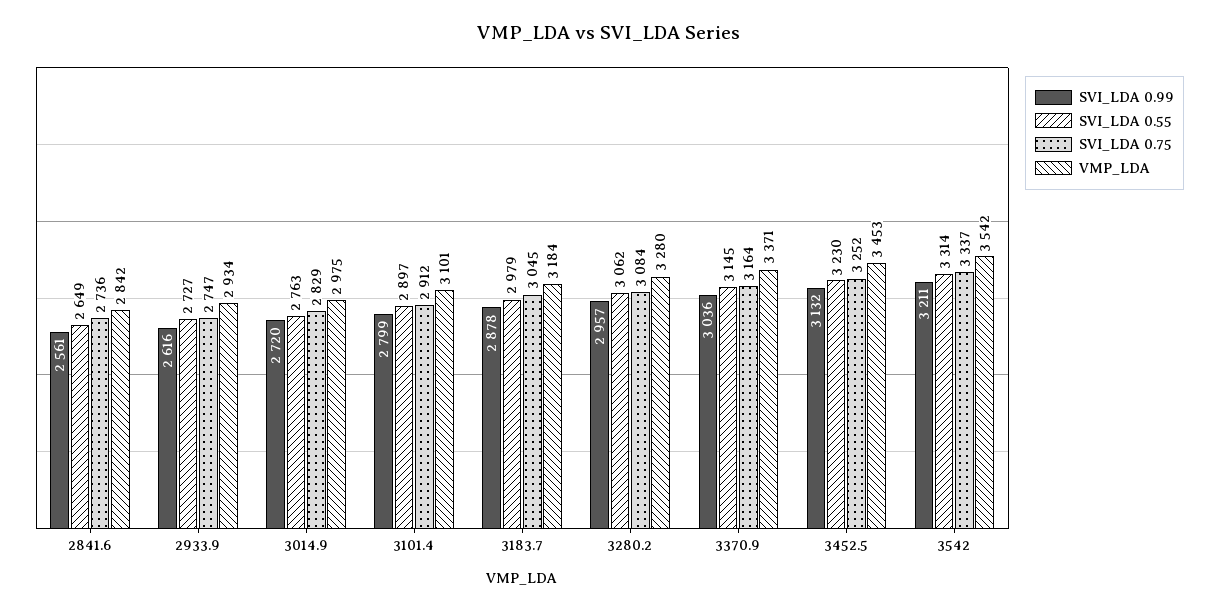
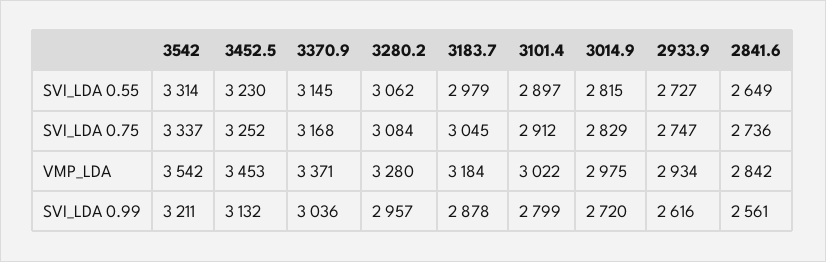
  {
    "SVI_LDA 0.99": {
      "2841.6": 2561,
      "2933.9": 2616,
      "3014.9": 2720,
      "3101.4": 2799,
      "3183.7": 2878,
      "3280.2": 2957,
      "3370.9": 3036,
      "3452.5": 3132,
      "3542": 3211
    },
    "SVI_LDA 0.55": {
      "2841.6": 2649,
      "2933.9": 2727,
-     "3014.9": 2763,
+     "3014.9": 2815,
      "3101.4": 2897,
      "3183.7": 2979,
      "3280.2": 3062,
      "3370.9": 3145,
      "3452.5": 3230,
      "3542": 3314
    },
    "SVI_LDA 0.75": {
      "2841.6": 2736,
      "2933.9": 2747,
      "3014.9": 2829,
      "3101.4": 2912,
      "3183.7": 3045,
      "3280.2": 3084,
-     "3370.9": 3164,
+     "3370.9": 3168,
      "3452.5": 3252,
      "3542": 3337
    },
    "VMP_LDA": {
      "2841.6": 2842,
      "2933.9": 2934,
      "3014.9": 2975,
-     "3101.4": 3101,
+     "3101.4": 3022,
      "3183.7": 3184,
      "3280.2": 3280,
      "3370.9": 3371,
      "3452.5": 3453,
      "3542": 3542
    }
  }

